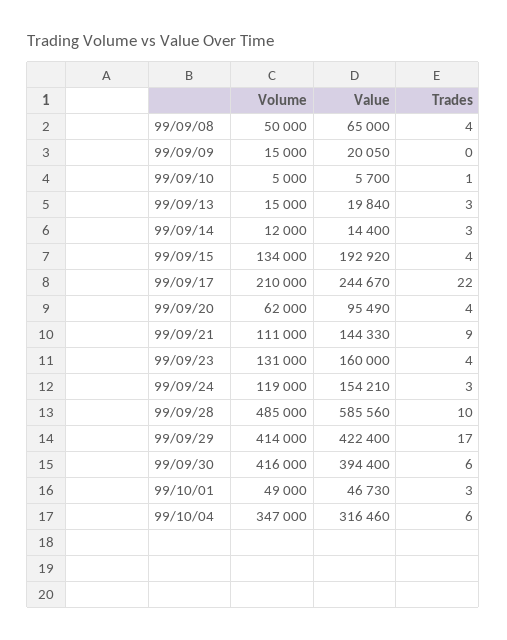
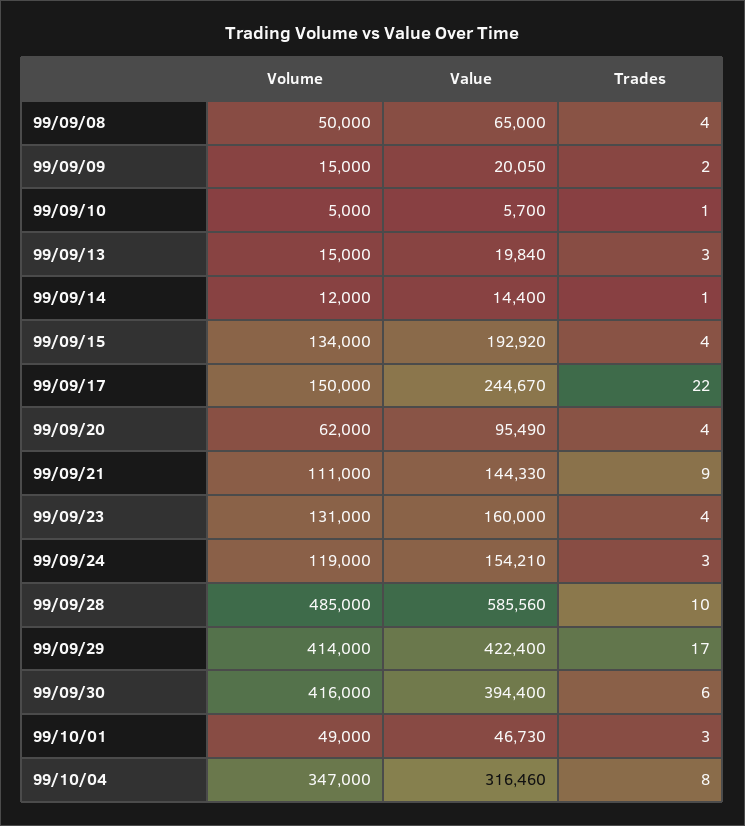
  {
    "Volume": {
      "99/09/08": 50000,
      "99/09/09": 15000,
      "99/09/10": 5000,
      "99/09/13": 15000,
      "99/09/14": 12000,
      "99/09/15": 134000,
-     "99/09/17": 210000,
+     "99/09/17": 150000,
      "99/09/20": 62000,
      "99/09/21": 111000,
      "99/09/23": 131000,
      "99/09/24": 119000,
      "99/09/28": 485000,
      "99/09/29": 414000,
      "99/09/30": 416000,
      "99/10/01": 49000,
      "99/10/04": 347000
    },
    "Value": {
      "99/09/08": 65000,
      "99/09/09": 20050,
      "99/09/10": 5700,
      "99/09/13": 19840,
      "99/09/14": 14400,
      "99/09/15": 192920,
      "99/09/17": 244670,
      "99/09/20": 95490,
      "99/09/21": 144330,
      "99/09/23": 160000,
      "99/09/24": 154210,
      "99/09/28": 585560,
      "99/09/29": 422400,
      "99/09/30": 394400,
      "99/10/01": 46730,
      "99/10/04": 316460
    },
    "Trades": {
      "99/09/08": 4,
-     "99/09/09": 0,
+     "99/09/09": 2,
      "99/09/10": 1,
      "99/09/13": 3,
-     "99/09/14": 3,
+     "99/09/14": 1,
      "99/09/15": 4,
      "99/09/17": 22,
      "99/09/20": 4,
      "99/09/21": 9,
      "99/09/23": 4,
      "99/09/24": 3,
      "99/09/28": 10,
      "99/09/29": 17,
      "99/09/30": 6,
      "99/10/01": 3,
-     "99/10/04": 6
+     "99/10/04": 8
    }
  }

